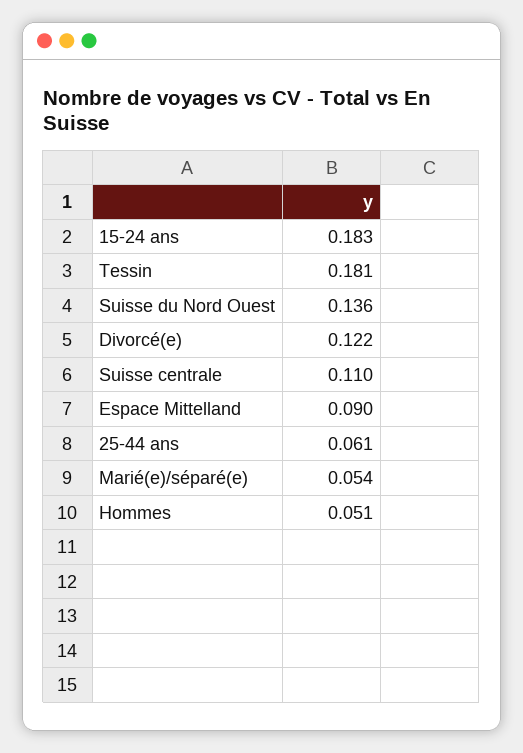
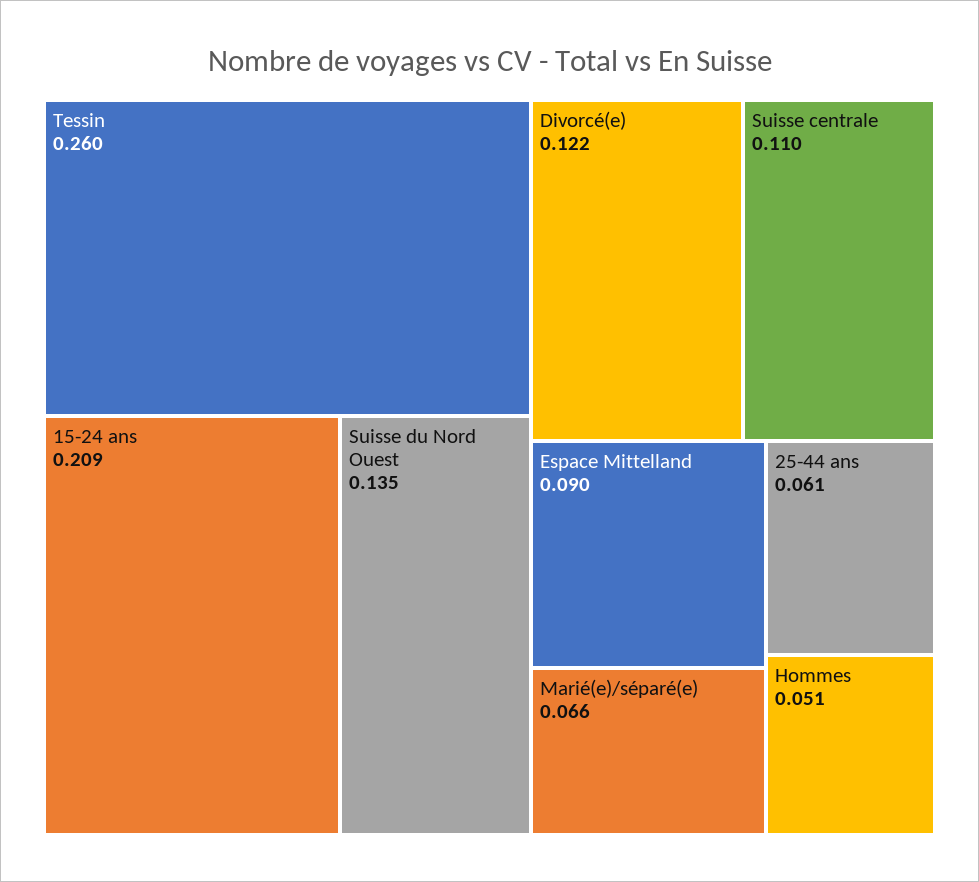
  {
-   "15-24 ans": 0.183,
+   "15-24 ans": 0.209,
-   "Tessin": 0.181,
+   "Tessin": 0.26,
-   "Suisse du Nord Ouest": 0.136,
+   "Suisse du Nord Ouest": 0.135,
    "Divorcé(e)": 0.122,
    "Suisse centrale": 0.11,
    "Espace Mittelland": 0.09,
    "25-44 ans": 0.061,
-   "Marié(e)/séparé(e)": 0.054,
+   "Marié(e)/séparé(e)": 0.066,
    "Hommes": 0.051
  }

